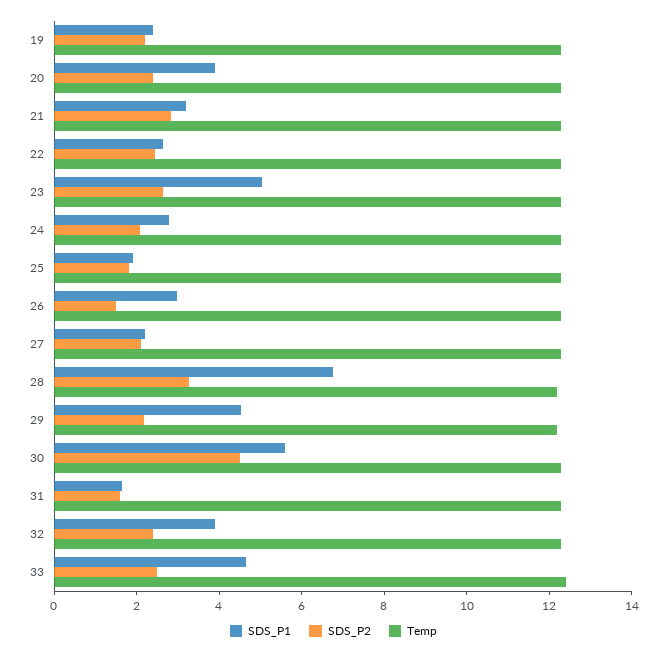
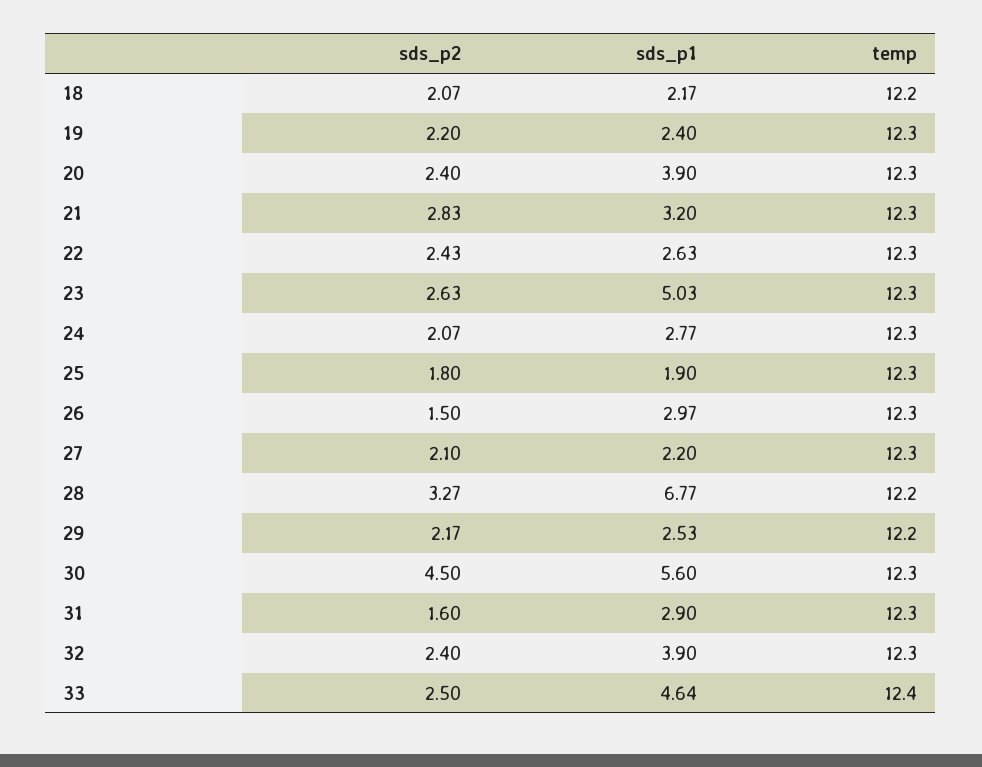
  {
    "SDS_P1": {
      "19": 2.4,
      "20": 3.9,
      "21": 3.2,
      "22": 2.63,
      "23": 5.03,
      "24": 2.77,
      "25": 1.9,
      "26": 2.97,
      "27": 2.2,
      "28": 6.77,
-     "29": 4.5,
+     "29": 2.53,
      "30": 5.6,
-     "31": 1.5,
+     "31": 2.9,
      "32": 3.9,
-     "33": 4.64
+     "33": 4.64,
+     "18": 2.17
    },
    "SDS_P2": {
      "19": 2.2,
      "20": 2.4,
      "21": 2.83,
      "22": 2.43,
      "23": 2.63,
      "24": 2.07,
      "25": 1.8,
      "26": 1.5,
      "27": 2.1,
      "28": 3.27,
      "29": 2.17,
      "30": 4.5,
      "31": 1.6,
      "32": 2.4,
-     "33": 2.5
+     "33": 2.5,
+     "18": 2.07
    },
    "Temp": {
      "19": 12.3,
      "20": 12.3,
      "21": 12.3,
      "22": 12.3,
      "23": 12.3,
      "24": 12.3,
      "25": 12.3,
      "26": 12.3,
      "27": 12.3,
      "28": 12.2,
      "29": 12.2,
      "30": 12.3,
      "31": 12.3,
      "32": 12.3,
-     "33": 12.4
+     "33": 12.4,
+     "18": 12.2
    }
  }

